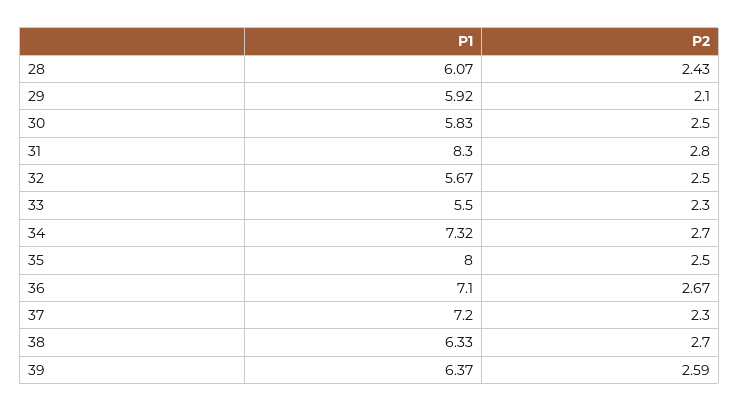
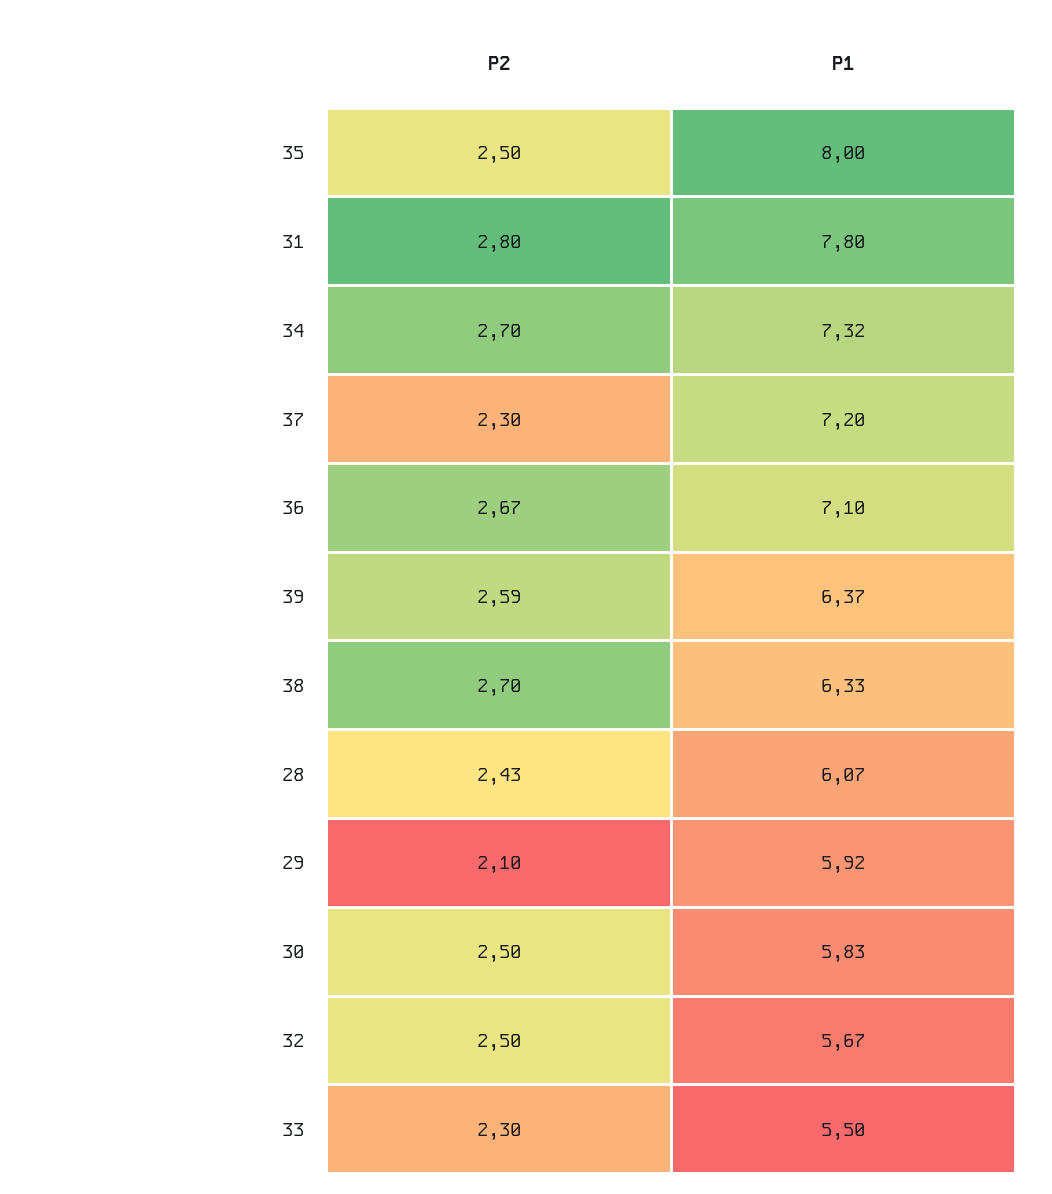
  {
    "P1": {
      "28": 6.07,
      "29": 5.92,
      "30": 5.83,
-     "31": 8.3,
+     "31": 7.8,
      "32": 5.67,
      "33": 5.5,
      "34": 7.32,
      "35": 8,
      "36": 7.1,
      "37": 7.2,
      "38": 6.33,
      "39": 6.37
    },
    "P2": {
      "28": 2.43,
      "29": 2.1,
      "30": 2.5,
      "31": 2.8,
      "32": 2.5,
      "33": 2.3,
      "34": 2.7,
      "35": 2.5,
      "36": 2.67,
      "37": 2.3,
      "38": 2.7,
      "39": 2.59
    }
  }

